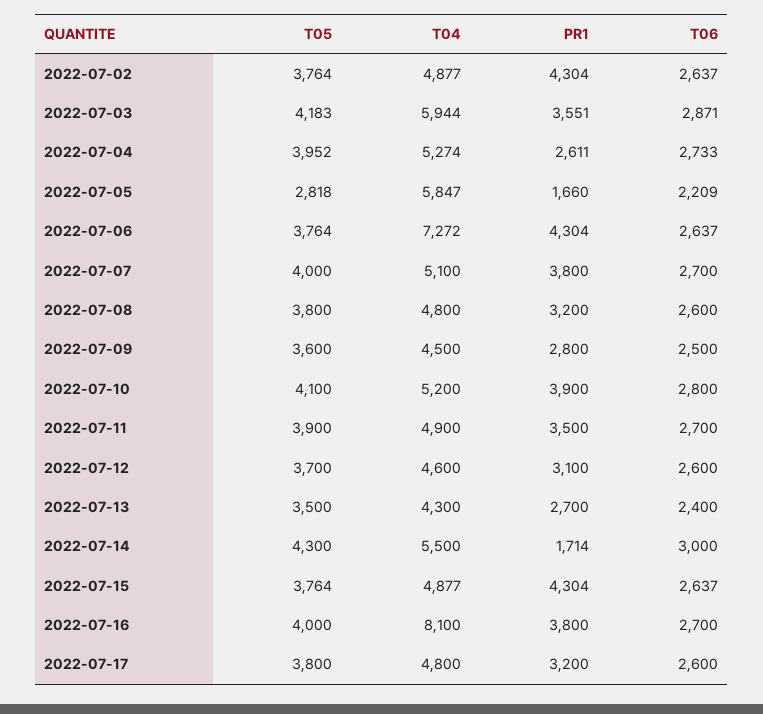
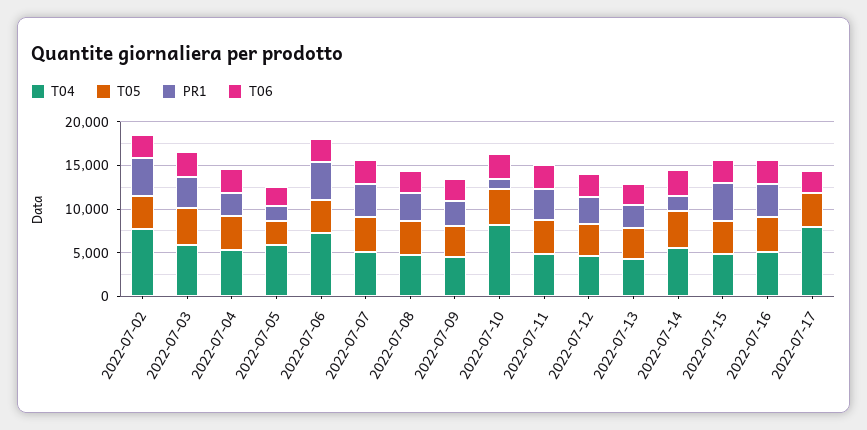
  {
    "T05": {
      "2022-07-02": 3764,
      "2022-07-03": 4183,
      "2022-07-04": 3952,
      "2022-07-05": 2818,
      "2022-07-06": 3764,
      "2022-07-07": 4000,
      "2022-07-08": 3800,
      "2022-07-09": 3600,
      "2022-07-10": 4100,
      "2022-07-11": 3900,
      "2022-07-12": 3700,
      "2022-07-13": 3500,
      "2022-07-14": 4300,
      "2022-07-15": 3764,
      "2022-07-16": 4000,
      "2022-07-17": 3800
    },
    "T04": {
-     "2022-07-02": 4877,
+     "2022-07-02": 8000,
      "2022-07-03": 5944,
      "2022-07-04": 5274,
      "2022-07-05": 5847,
      "2022-07-06": 7272,
      "2022-07-07": 5100,
      "2022-07-08": 4800,
      "2022-07-09": 4500,
-     "2022-07-10": 5200,
+     "2022-07-10": 8000,
      "2022-07-11": 4900,
      "2022-07-12": 4600,
      "2022-07-13": 4300,
      "2022-07-14": 5500,
      "2022-07-15": 4877,
-     "2022-07-16": 8100,
+     "2022-07-16": 5000,
-     "2022-07-17": 4800
+     "2022-07-17": 8000
    },
    "PR1": {
      "2022-07-02": 4304,
      "2022-07-03": 3551,
      "2022-07-04": 2611,
      "2022-07-05": 1660,
      "2022-07-06": 4304,
      "2022-07-07": 3800,
      "2022-07-08": 3200,
      "2022-07-09": 2800,
-     "2022-07-10": 3900,
+     "2022-07-10": 1000,
      "2022-07-11": 3500,
      "2022-07-12": 3100,
      "2022-07-13": 2700,
      "2022-07-14": 1714,
      "2022-07-15": 4304,
      "2022-07-16": 3800,
-     "2022-07-17": 3200
+     "2022-07-17": 0
    },
    "T06": {
      "2022-07-02": 2637,
      "2022-07-03": 2871,
      "2022-07-04": 2733,
      "2022-07-05": 2209,
      "2022-07-06": 2637,
      "2022-07-07": 2700,
      "2022-07-08": 2600,
      "2022-07-09": 2500,
      "2022-07-10": 2800,
      "2022-07-11": 2700,
      "2022-07-12": 2600,
      "2022-07-13": 2400,
      "2022-07-14": 3000,
      "2022-07-15": 2637,
      "2022-07-16": 2700,
      "2022-07-17": 2600
    }
  }

